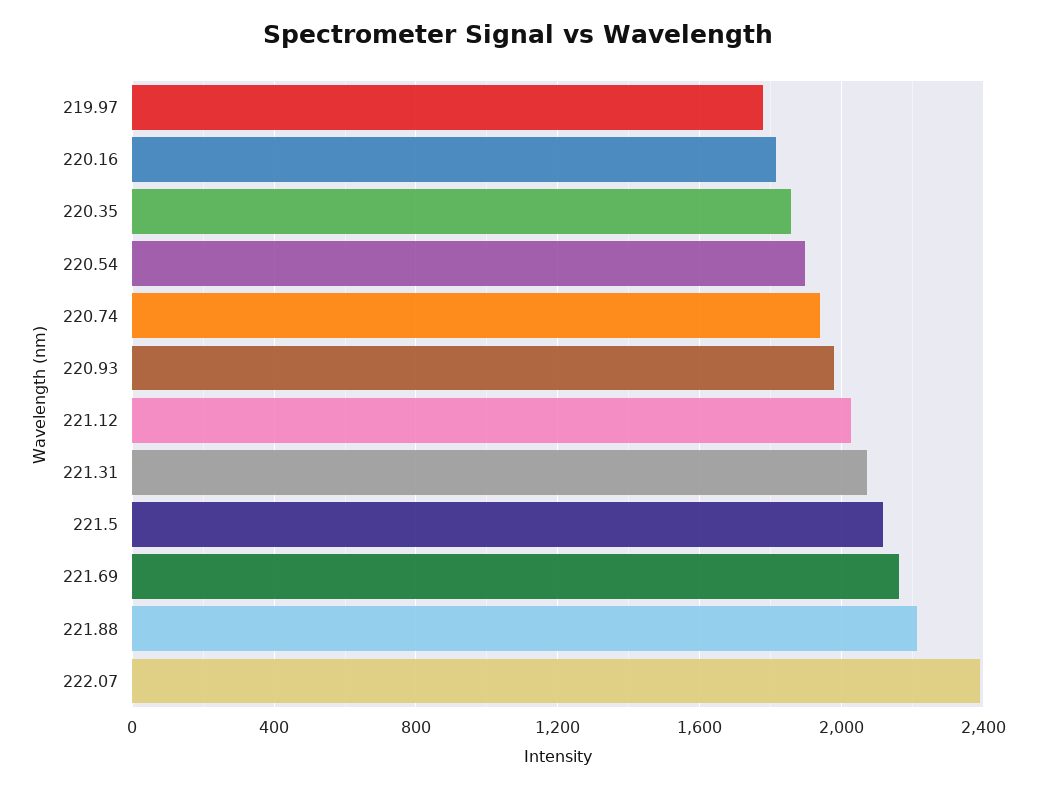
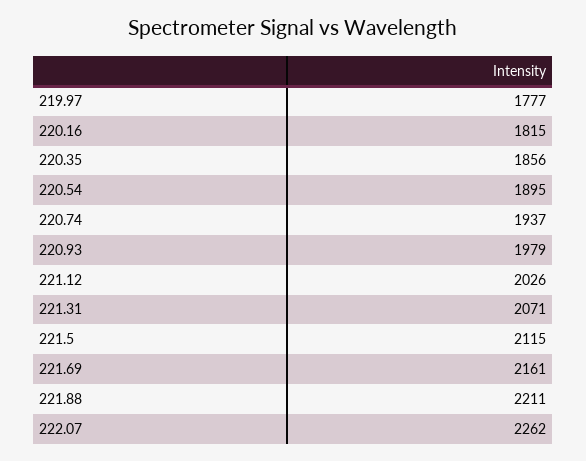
  {
    "219.97": 1777,
    "220.16": 1815,
    "220.35": 1856,
    "220.54": 1895,
    "220.74": 1937,
    "220.93": 1979,
    "221.12": 2026,
    "221.31": 2071,
    "221.5": 2115,
    "221.69": 2161,
    "221.88": 2211,
-   "222.07": 2400
+   "222.07": 2262
  }

